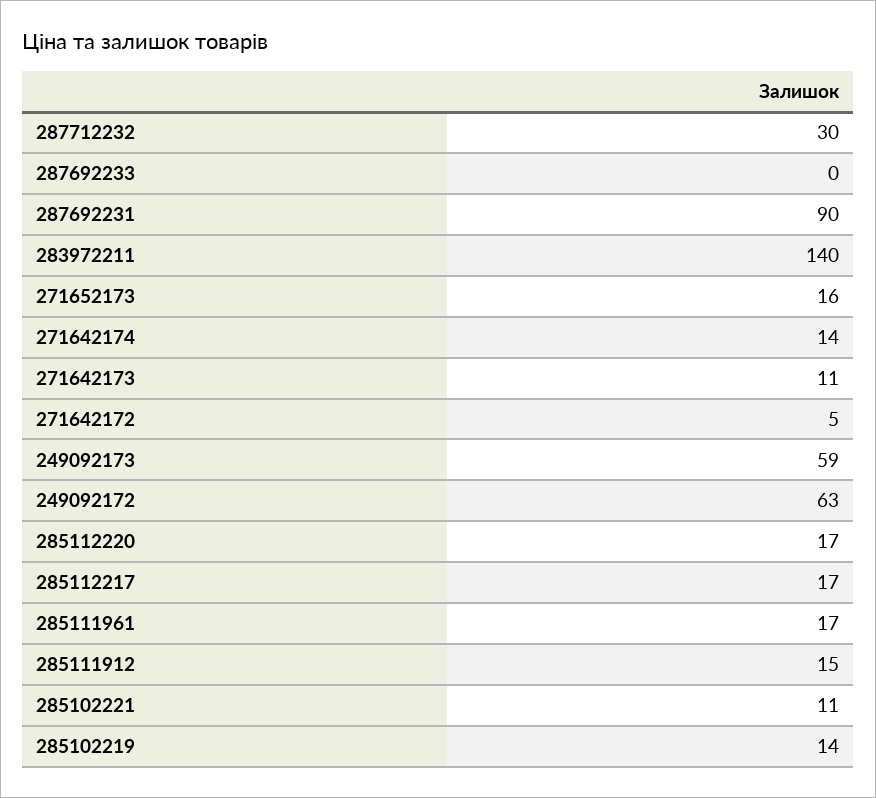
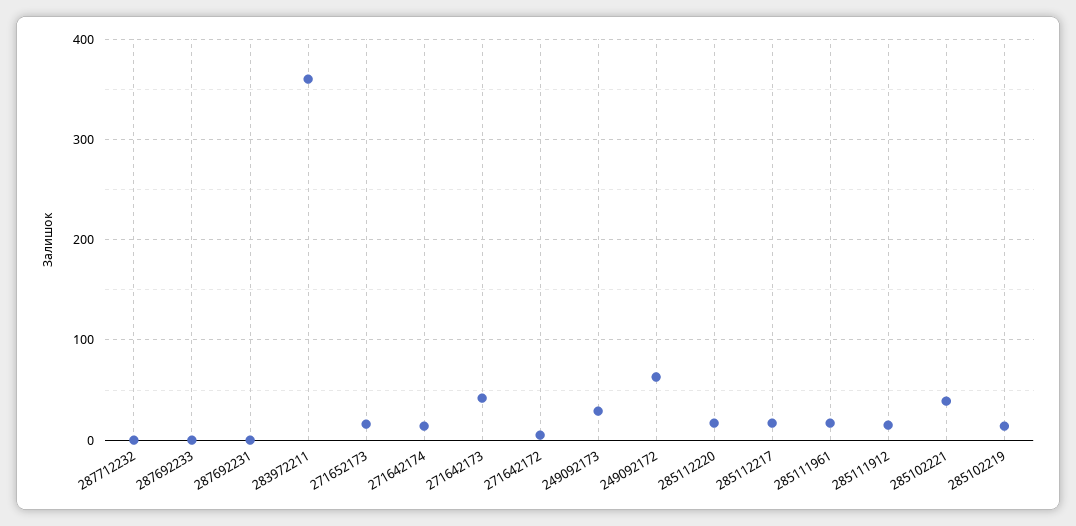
  {
-   "287712232": 30,
+   "287712232": 0,
    "287692233": 0,
-   "287692231": 90,
+   "287692231": 0,
-   "283972211": 140,
+   "283972211": 360,
    "271652173": 16,
    "271642174": 14,
-   "271642173": 11,
+   "271642173": 40,
    "271642172": 5,
-   "249092173": 59,
+   "249092173": 30,
    "249092172": 63,
    "285112220": 17,
    "285112217": 17,
    "285111961": 17,
    "285111912": 15,
-   "285102221": 11,
+   "285102221": 40,
    "285102219": 14
  }

